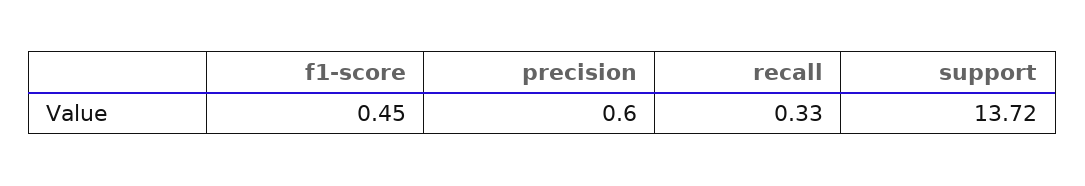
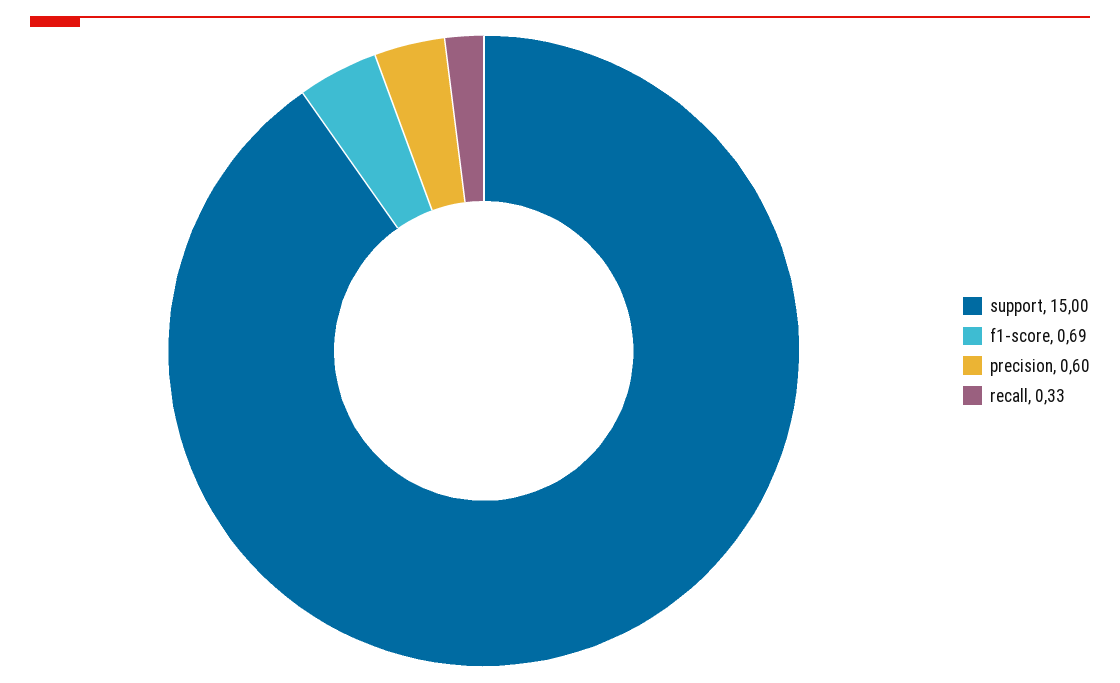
  {
-   "f1-score": 0.45,
+   "f1-score": 0.69,
    "precision": 0.6,
    "recall": 0.33,
-   "support": 13.72
+   "support": 15
  }

